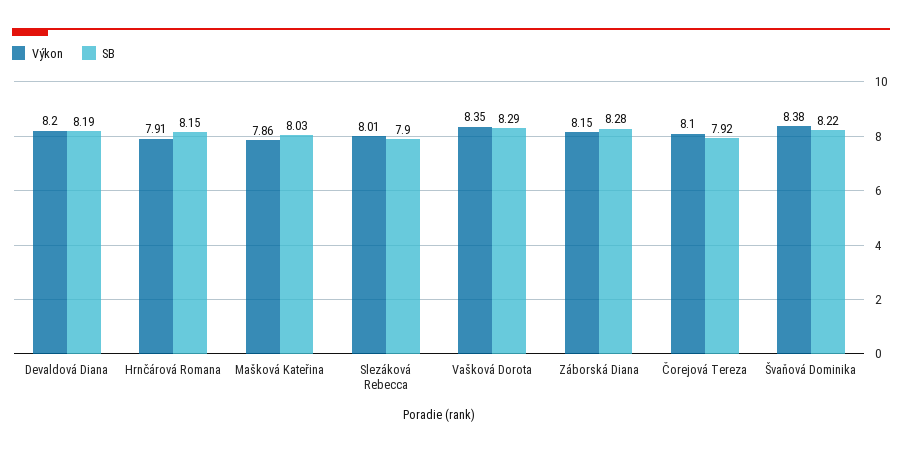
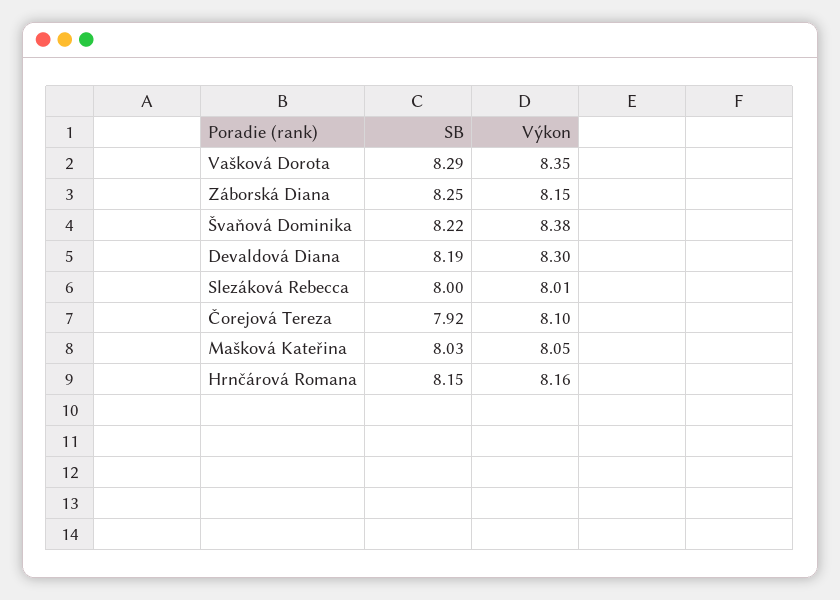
  {
    "Výkon": {
-     "Devaldová Diana": 8.2,
+     "Devaldová Diana": 8.3,
-     "Hrnčárová Romana": 7.91,
+     "Hrnčárová Romana": 8.16,
-     "Mašková Kateřina": 7.86,
+     "Mašková Kateřina": 8.05,
      "Slezáková Rebecca": 8.01,
      "Vašková Dorota": 8.35,
      "Záborská Diana": 8.15,
      "Čorejová Tereza": 8.1,
      "Švaňová Dominika": 8.38
    },
    "SB": {
      "Devaldová Diana": 8.19,
      "Hrnčárová Romana": 8.15,
      "Mašková Kateřina": 8.03,
-     "Slezáková Rebecca": 7.9,
+     "Slezáková Rebecca": 8,
      "Vašková Dorota": 8.29,
-     "Záborská Diana": 8.28,
+     "Záborská Diana": 8.25,
      "Čorejová Tereza": 7.92,
      "Švaňová Dominika": 8.22
    }
  }

